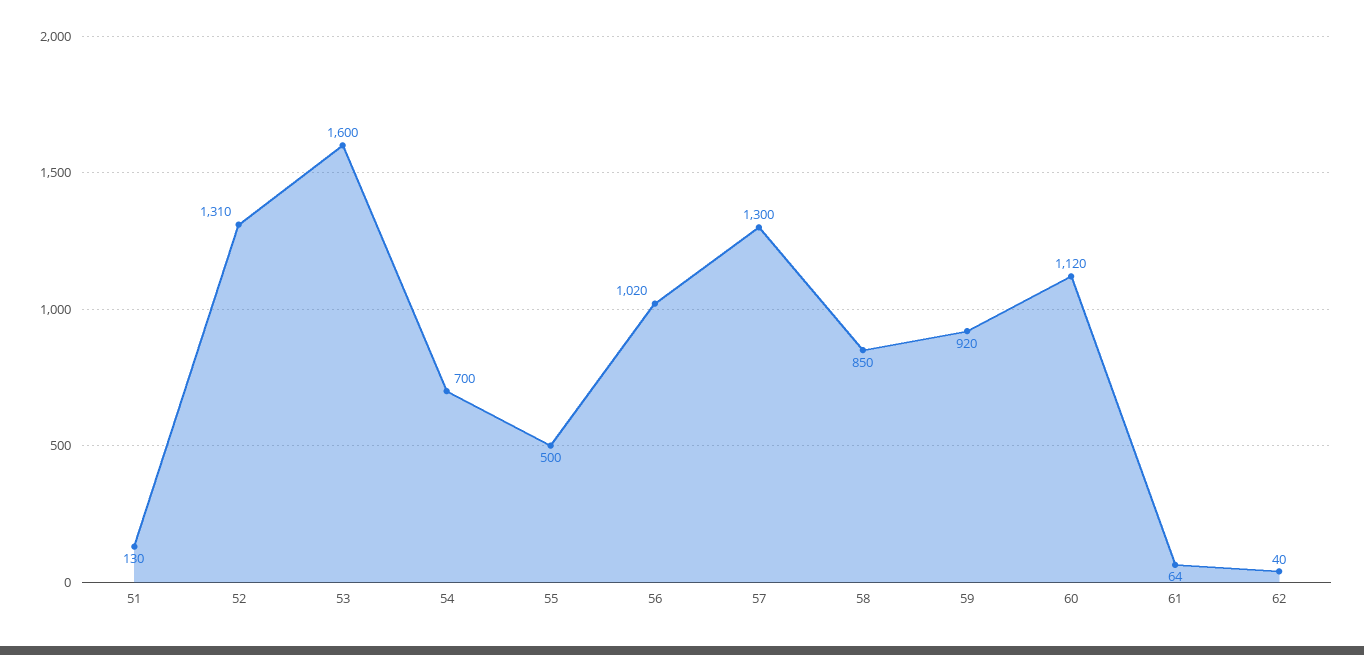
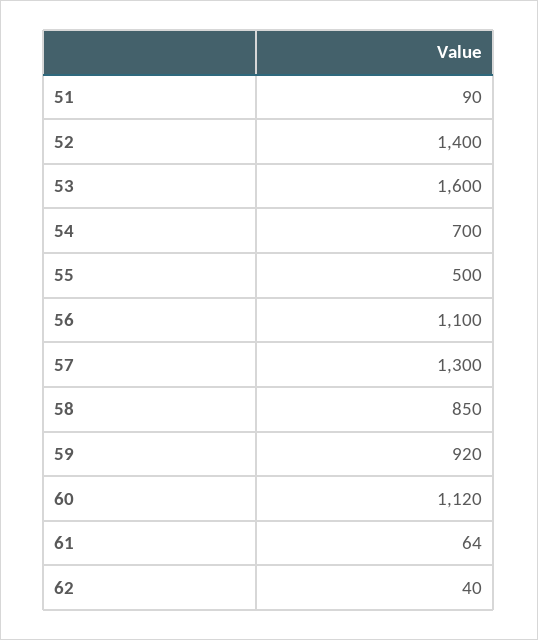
  {
-   "51": 130,
+   "51": 90,
-   "52": 1310,
+   "52": 1400,
    "53": 1600,
    "54": 700,
    "55": 500,
-   "56": 1020,
+   "56": 1100,
    "57": 1300,
    "58": 850,
    "59": 920,
    "60": 1120,
    "61": 64,
    "62": 40
  }

